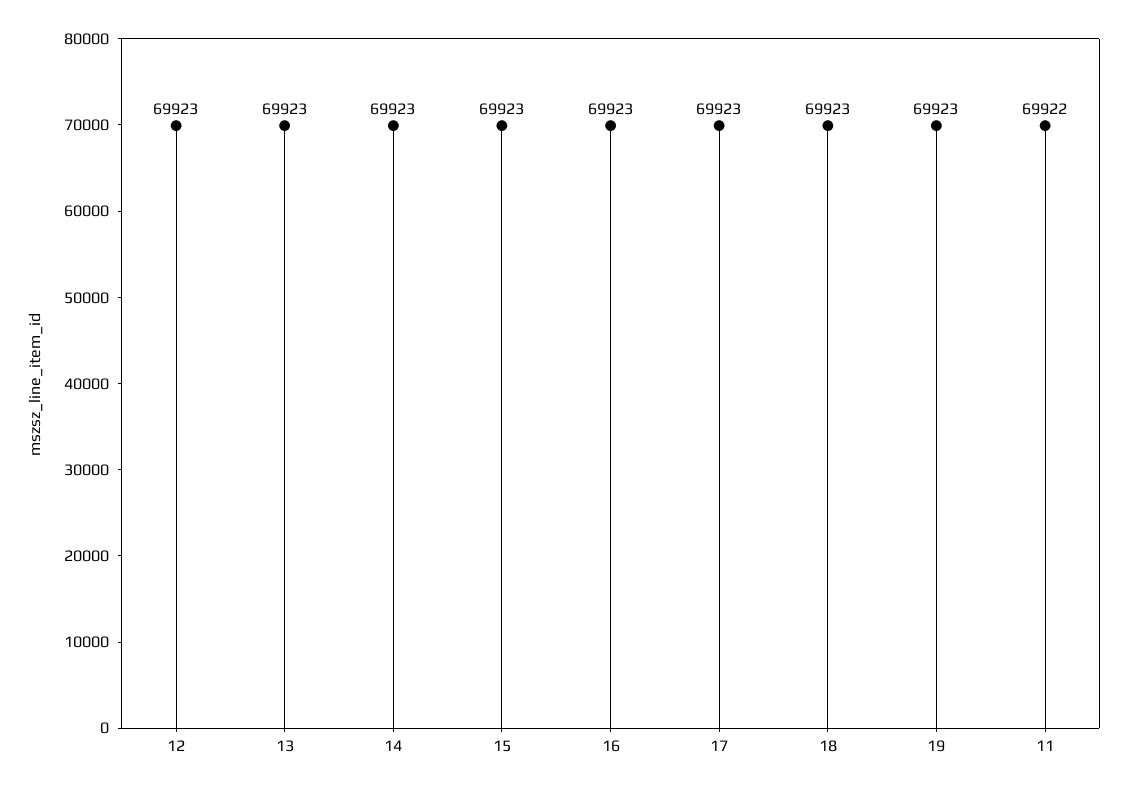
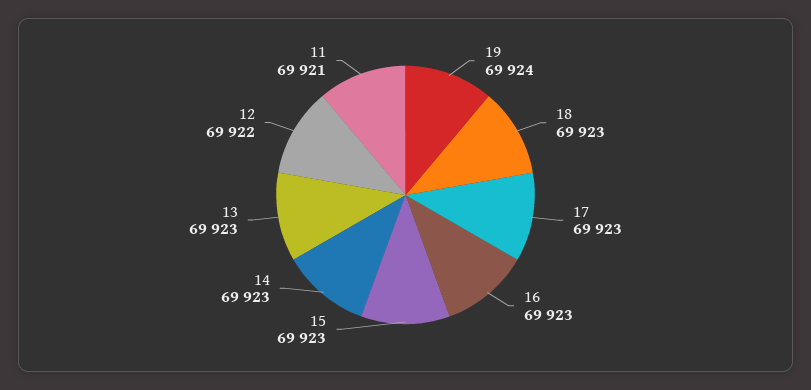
  {
-   "12": 69923,
+   "12": 69922,
    "13": 69923,
    "14": 69923,
    "15": 69923,
    "16": 69923,
    "17": 69923,
    "18": 69923,
-   "19": 69923,
+   "19": 69924,
-   "11": 69922
+   "11": 69921
  }

